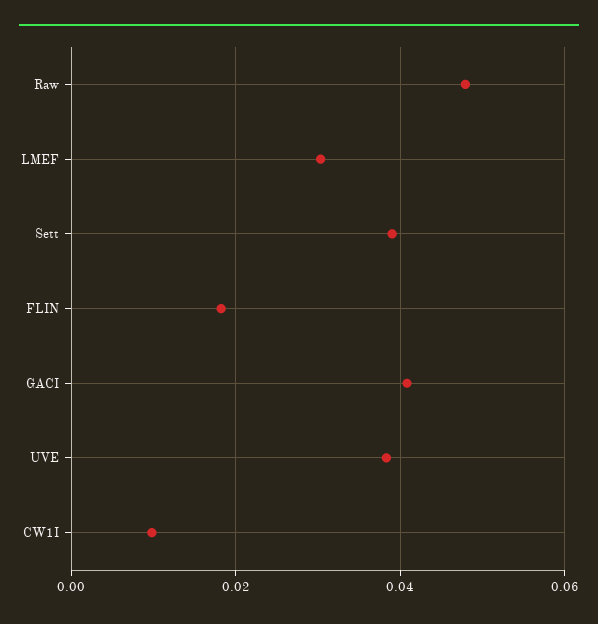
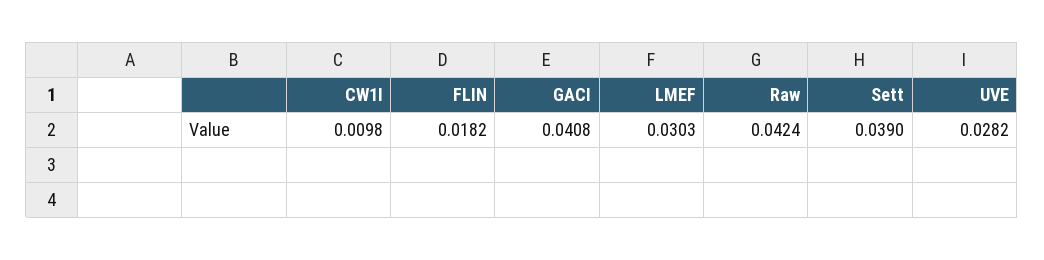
  {
-   "Raw": 0.048,
+   "Raw": 0.0424,
    "LMEF": 0.0303,
    "Sett": 0.039,
    "FLIN": 0.0182,
    "GACI": 0.0408,
-   "UVE": 0.038,
+   "UVE": 0.0282,
    "CW1I": 0.0098
  }

